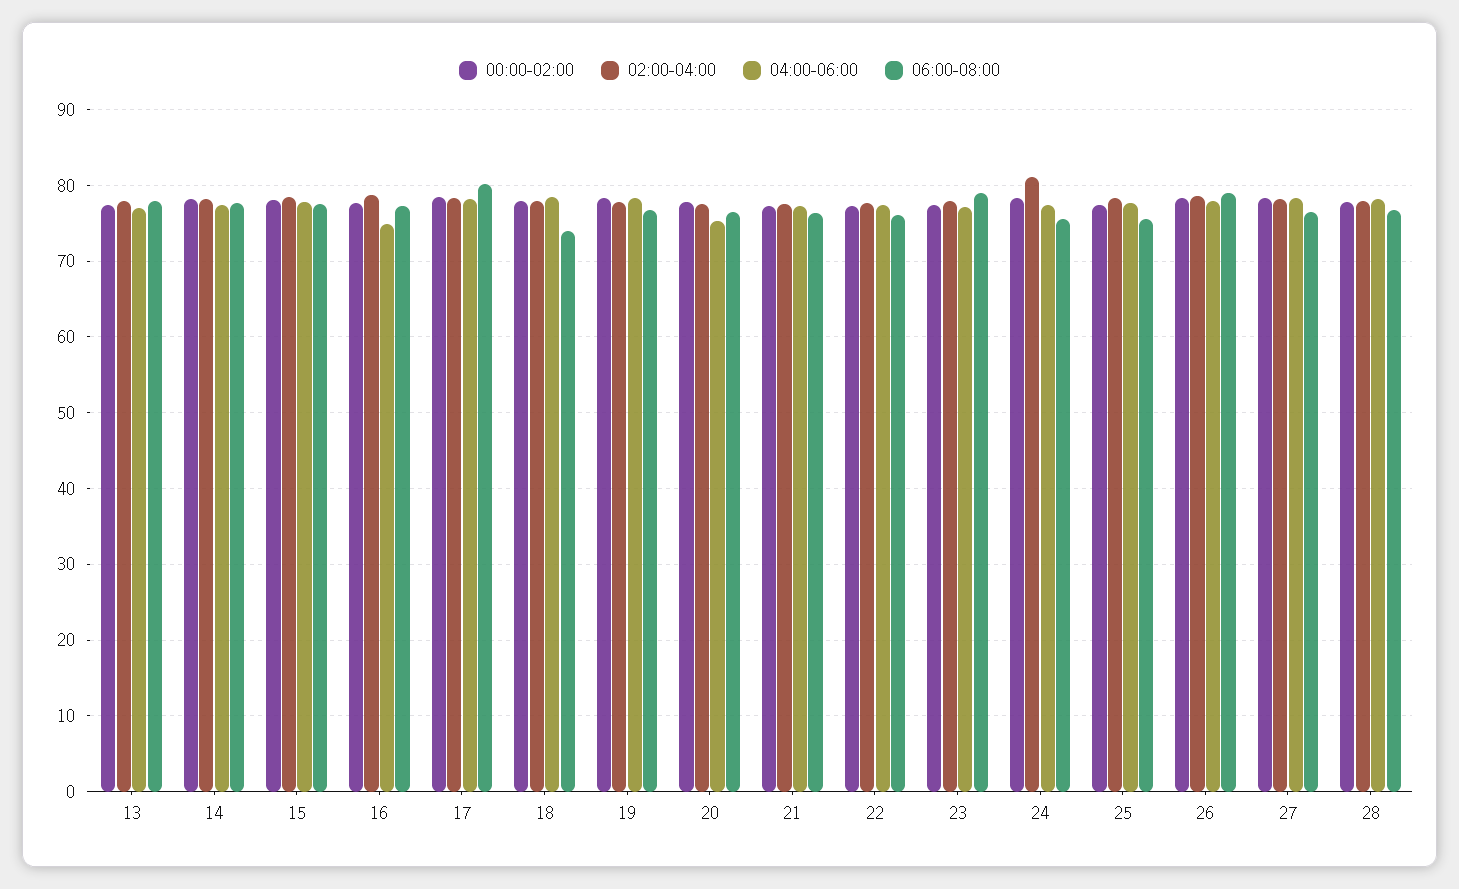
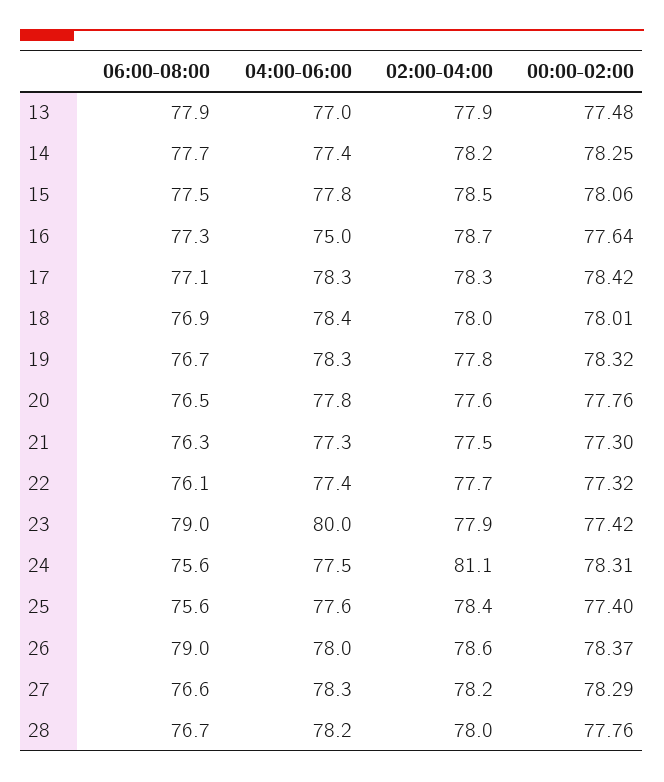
  {
    "00:00-02:00": {
      "13": 77.48,
      "14": 78.25,
      "15": 78.06,
      "16": 77.64,
      "17": 78.42,
      "18": 78.01,
      "19": 78.32,
      "20": 77.76,
      "21": 77.3,
      "22": 77.32,
      "23": 77.42,
      "24": 78.31,
      "25": 77.4,
      "26": 78.37,
      "27": 78.29,
      "28": 77.76
    },
    "02:00-04:00": {
      "13": 77.9,
      "14": 78.2,
      "15": 78.5,
      "16": 78.7,
      "17": 78.3,
      "18": 78,
      "19": 77.8,
      "20": 77.6,
      "21": 77.5,
      "22": 77.7,
      "23": 77.9,
      "24": 81.1,
      "25": 78.4,
      "26": 78.6,
      "27": 78.2,
      "28": 78
    },
    "04:00-06:00": {
      "13": 77,
      "14": 77.4,
      "15": 77.8,
      "16": 75,
      "17": 78.3,
      "18": 78.4,
      "19": 78.3,
-     "20": 75,
+     "20": 77.8,
      "21": 77.3,
      "22": 77.4,
-     "23": 77,
+     "23": 80,
      "24": 77.5,
      "25": 77.6,
      "26": 78,
      "27": 78.3,
      "28": 78.2
    },
    "06:00-08:00": {
      "13": 77.9,
      "14": 77.7,
      "15": 77.5,
      "16": 77.3,
-     "17": 80,
+     "17": 77.1,
-     "18": 74,
+     "18": 76.9,
      "19": 76.7,
      "20": 76.5,
      "21": 76.3,
      "22": 76.1,
      "23": 79,
      "24": 75.6,
      "25": 75.6,
      "26": 79,
      "27": 76.6,
      "28": 76.7
    }
  }

